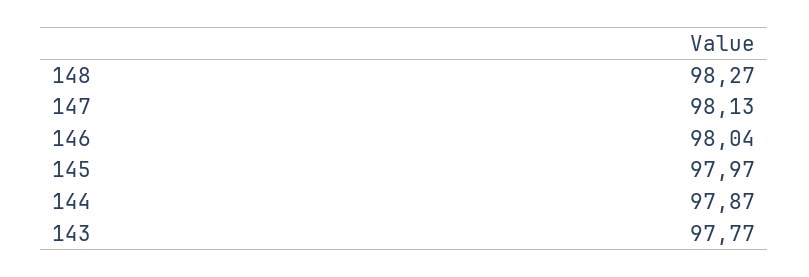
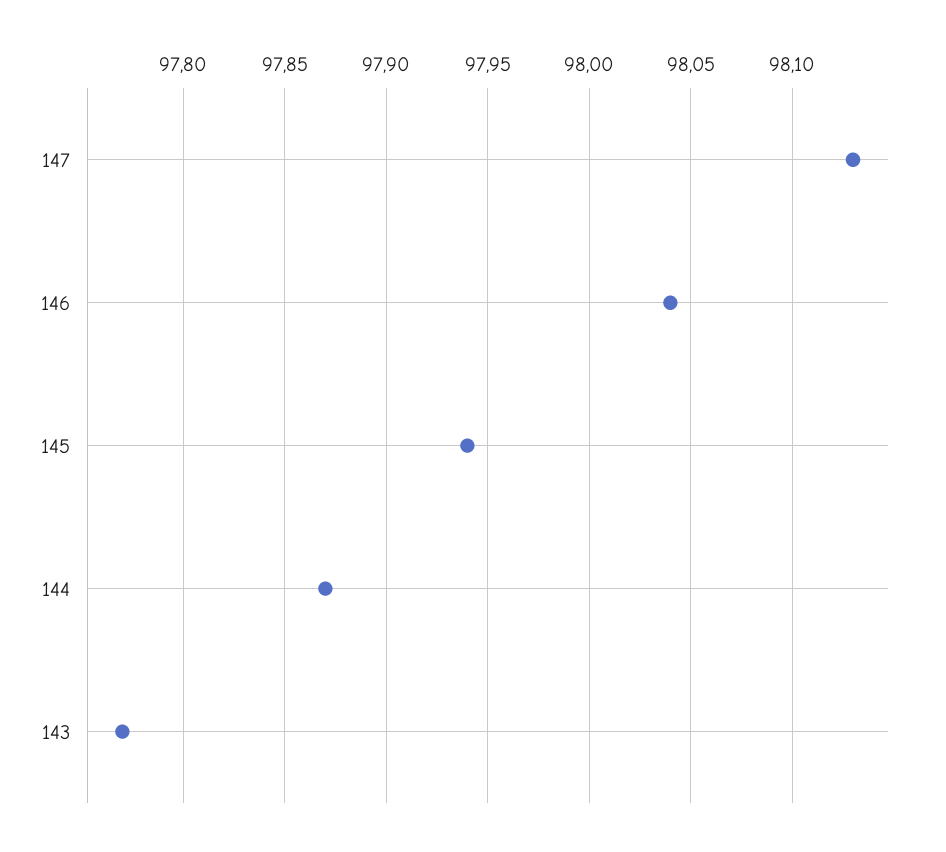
  {
-   "148": 98.27,
    "147": 98.13,
    "146": 98.04,
-   "145": 97.97,
+   "145": 97.94,
    "144": 97.87,
    "143": 97.77
  }

